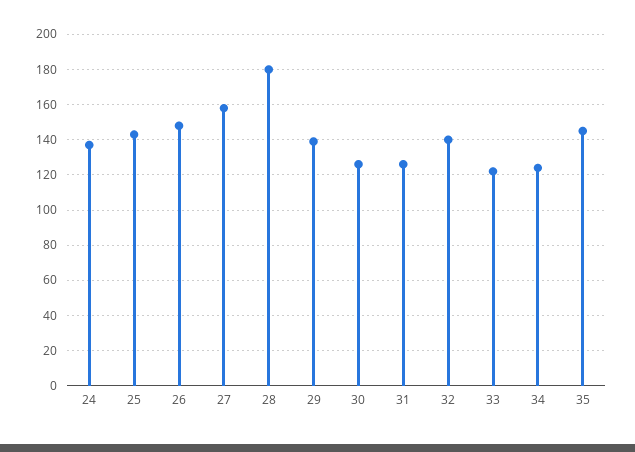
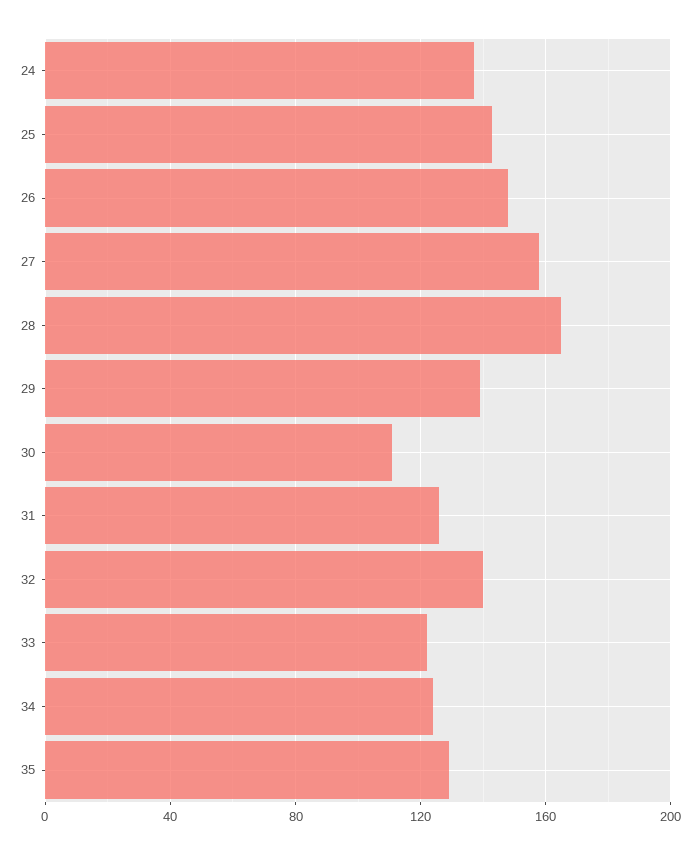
  {
    "24": 135,
    "25": 145,
    "26": 150,
    "27": 160,
-   "28": 180,
+   "28": 165,
    "29": 140,
-   "30": 125,
+   "30": 110,
    "31": 125,
    "32": 140,
    "33": 120,
    "34": 125,
-   "35": 145
+   "35": 130
  }

